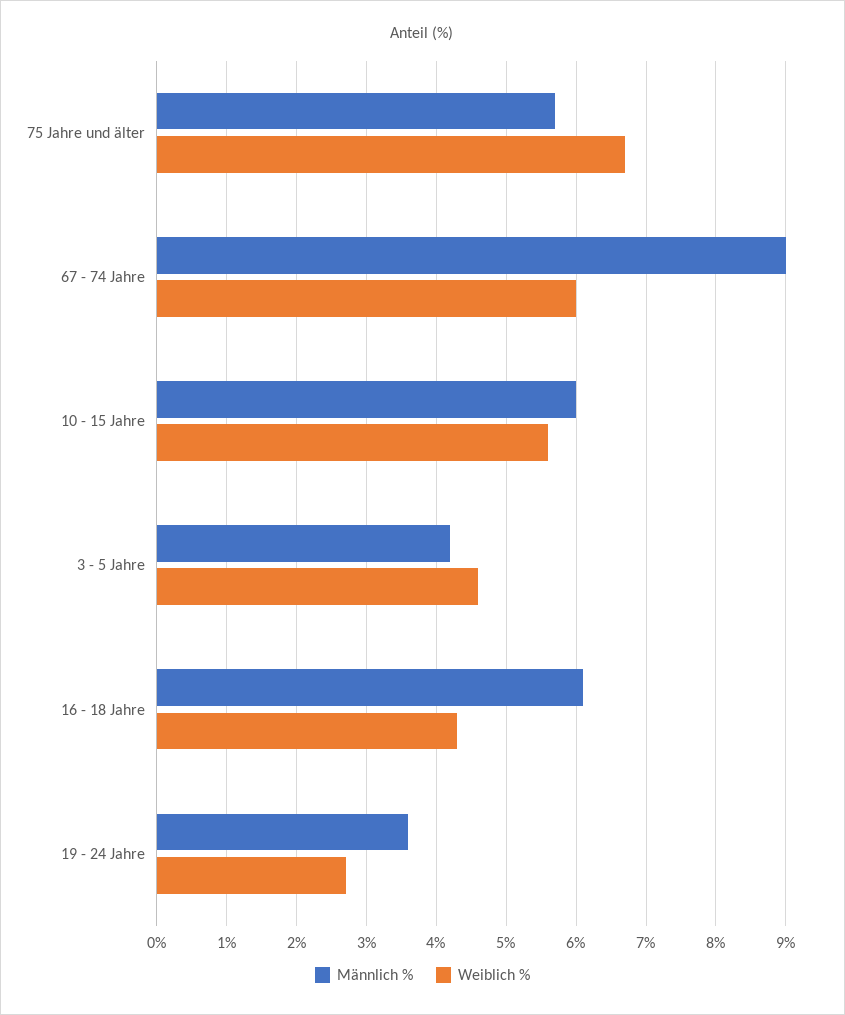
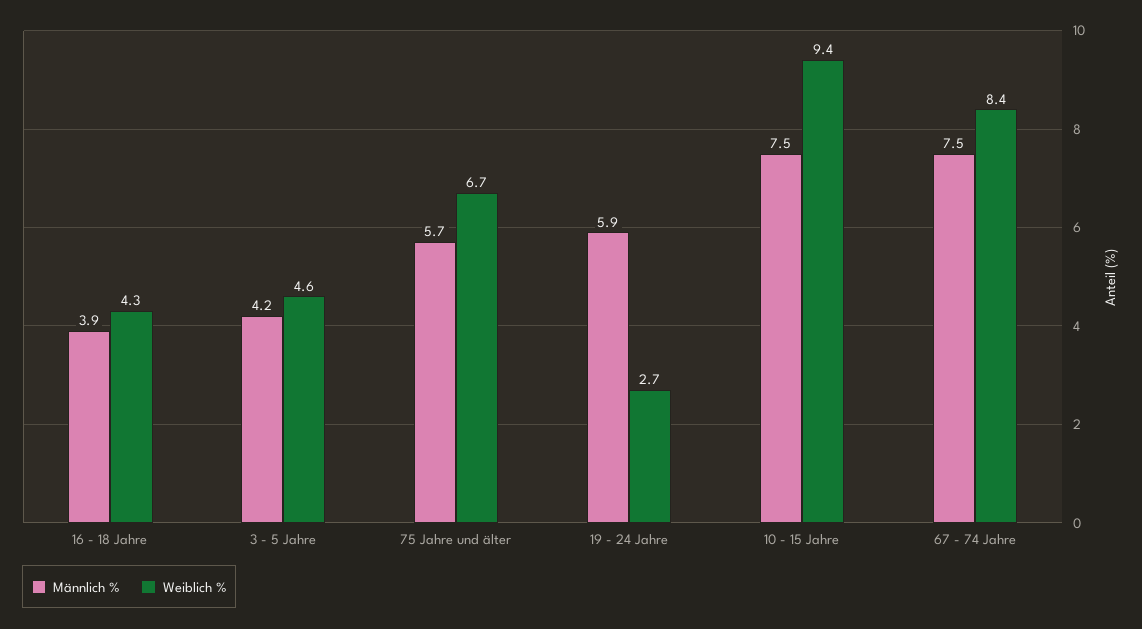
  {
    "Männlich %": {
      "75 Jahre und älter": 5.7,
-     "67 - 74 Jahre": 9,
+     "67 - 74 Jahre": 7.5,
-     "10 - 15 Jahre": 6,
+     "10 - 15 Jahre": 7.5,
      "3 - 5 Jahre": 4.2,
-     "16 - 18 Jahre": 6.1,
+     "16 - 18 Jahre": 3.9,
-     "19 - 24 Jahre": 3.6
+     "19 - 24 Jahre": 5.9
    },
    "Weiblich %": {
      "75 Jahre und älter": 6.7,
-     "67 - 74 Jahre": 6,
+     "67 - 74 Jahre": 8.4,
-     "10 - 15 Jahre": 5.6,
+     "10 - 15 Jahre": 9.4,
      "3 - 5 Jahre": 4.6,
      "16 - 18 Jahre": 4.3,
      "19 - 24 Jahre": 2.7
    }
  }

